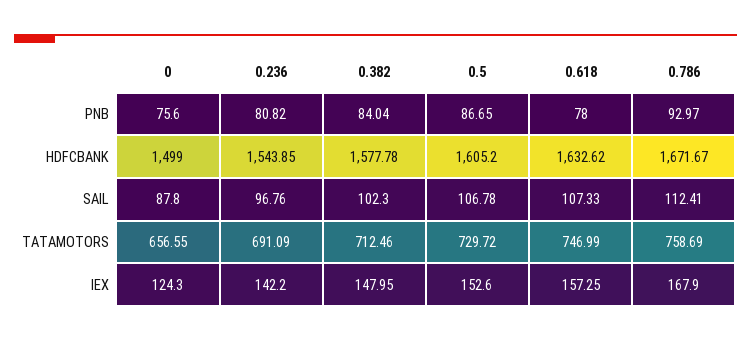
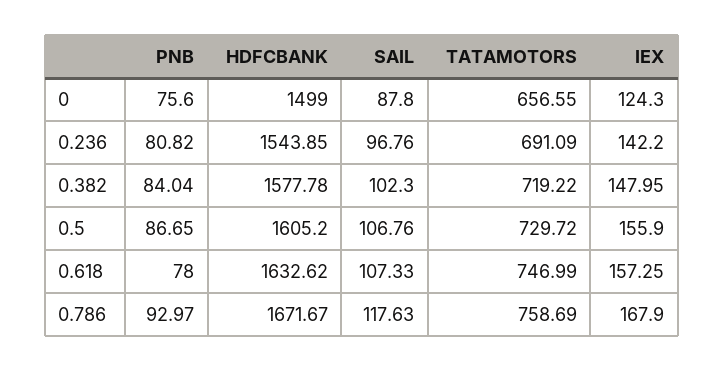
  {
    "0": {
      "PNB": 75.6,
      "HDFCBANK": 1499,
      "SAIL": 87.8,
      "TATAMOTORS": 656.55,
      "IEX": 124.3
    },
    "0.236": {
      "PNB": 80.82,
      "HDFCBANK": 1543.85,
      "SAIL": 96.76,
      "TATAMOTORS": 691.09,
      "IEX": 142.2
    },
    "0.382": {
      "PNB": 84.04,
      "HDFCBANK": 1577.78,
      "SAIL": 102.3,
-     "TATAMOTORS": 712.46,
+     "TATAMOTORS": 719.22,
      "IEX": 147.95
    },
    "0.5": {
      "PNB": 86.65,
      "HDFCBANK": 1605.2,
-     "SAIL": 106.78,
+     "SAIL": 106.76,
      "TATAMOTORS": 729.72,
-     "IEX": 152.6
+     "IEX": 155.9
    },
    "0.618": {
      "PNB": 78,
      "HDFCBANK": 1632.62,
      "SAIL": 107.33,
      "TATAMOTORS": 746.99,
      "IEX": 157.25
    },
    "0.786": {
      "PNB": 92.97,
      "HDFCBANK": 1671.67,
-     "SAIL": 112.41,
+     "SAIL": 117.63,
      "TATAMOTORS": 758.69,
      "IEX": 167.9
    }
  }

